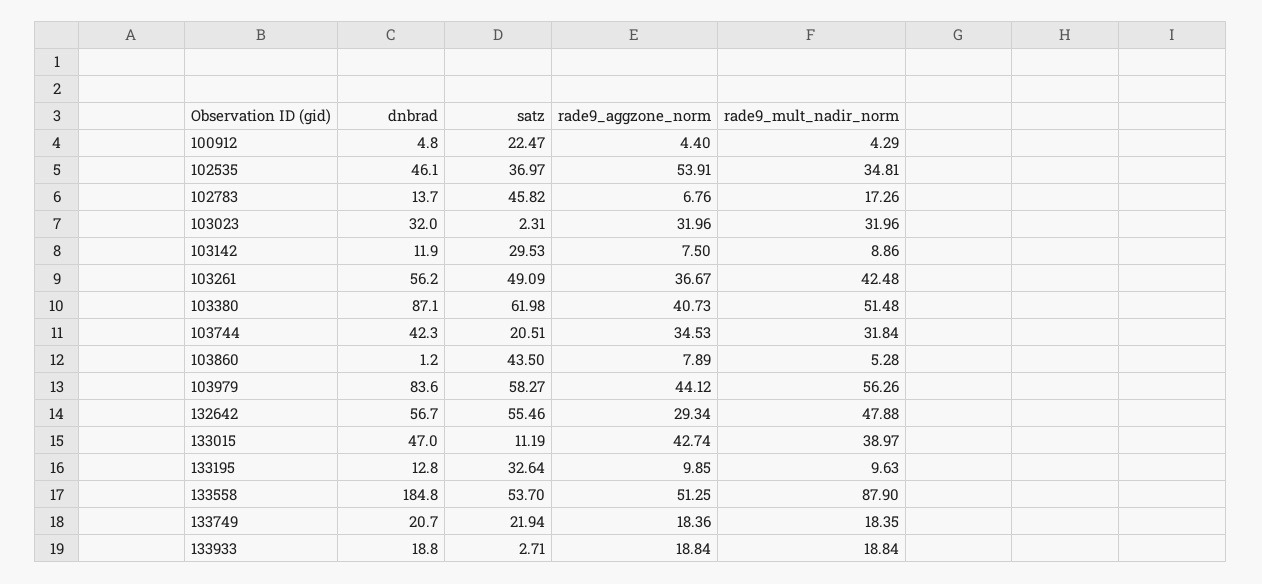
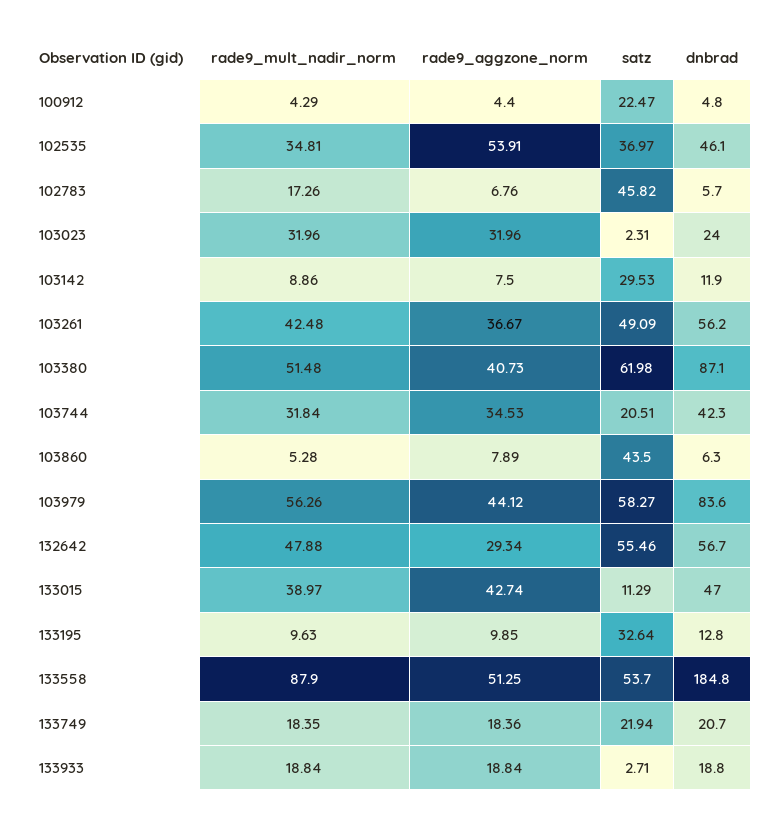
  {
    "dnbrad": {
      "100912": 4.8,
      "102535": 46.1,
-     "102783": 13.7,
+     "102783": 5.7,
-     "103023": 32,
+     "103023": 24,
      "103142": 11.9,
      "103261": 56.2,
      "103380": 87.1,
      "103744": 42.3,
-     "103860": 1.2,
+     "103860": 6.3,
      "103979": 83.6,
      "132642": 56.7,
      "133015": 47,
      "133195": 12.8,
      "133558": 184.8,
      "133749": 20.7,
      "133933": 18.8
    },
    "satz": {
      "100912": 22.47,
      "102535": 36.97,
      "102783": 45.82,
      "103023": 2.31,
      "103142": 29.53,
      "103261": 49.09,
      "103380": 61.98,
      "103744": 20.51,
      "103860": 43.5,
      "103979": 58.27,
      "132642": 55.46,
-     "133015": 11.19,
+     "133015": 11.29,
      "133195": 32.64,
      "133558": 53.7,
      "133749": 21.94,
      "133933": 2.71
    },
    "rade9_aggzone_norm": {
      "100912": 4.4,
      "102535": 53.91,
      "102783": 6.76,
      "103023": 31.96,
      "103142": 7.5,
      "103261": 36.67,
      "103380": 40.73,
      "103744": 34.53,
      "103860": 7.89,
      "103979": 44.12,
      "132642": 29.34,
      "133015": 42.74,
      "133195": 9.85,
      "133558": 51.25,
      "133749": 18.36,
      "133933": 18.84
    },
    "rade9_mult_nadir_norm": {
      "100912": 4.29,
      "102535": 34.81,
      "102783": 17.26,
      "103023": 31.96,
      "103142": 8.86,
      "103261": 42.48,
      "103380": 51.48,
      "103744": 31.84,
      "103860": 5.28,
      "103979": 56.26,
      "132642": 47.88,
      "133015": 38.97,
      "133195": 9.63,
      "133558": 87.9,
      "133749": 18.35,
      "133933": 18.84
    }
  }

